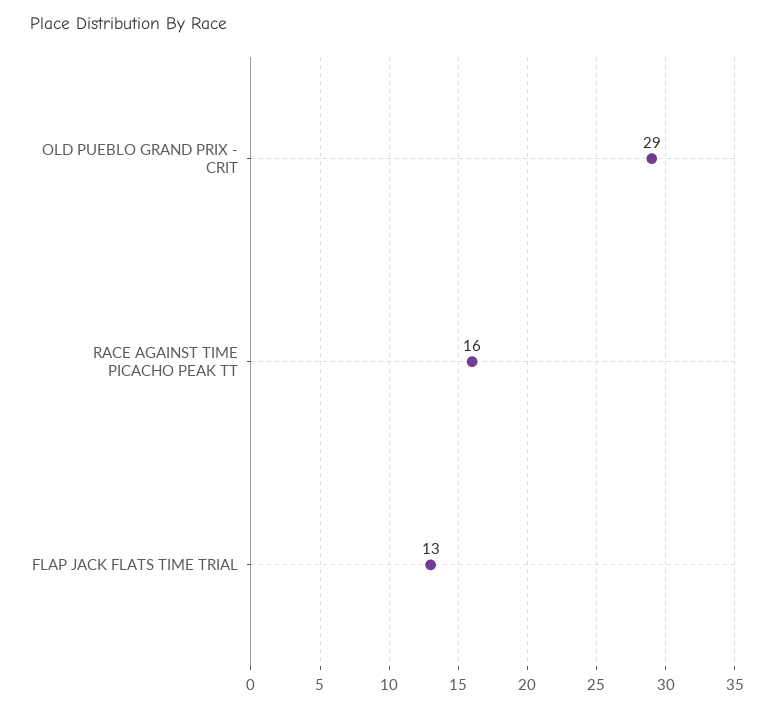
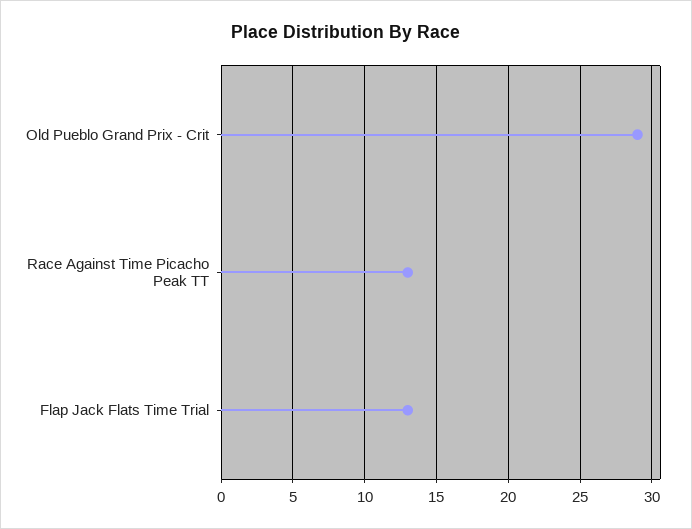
  {
    "OLD PUEBLO GRAND PRIX - CRIT": 29,
-   "RACE AGAINST TIME PICACHO PEAK TT": 16,
+   "RACE AGAINST TIME PICACHO PEAK TT": 13,
    "FLAP JACK FLATS TIME TRIAL": 13
  }

